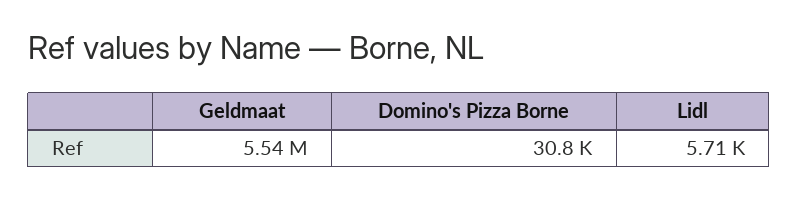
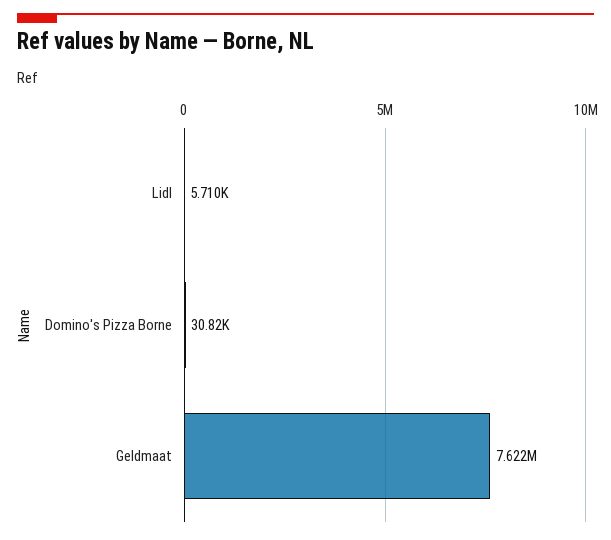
  {
-   "Geldmaat": 5540000,
+   "Geldmaat": 7622000,
    "Domino's Pizza Borne": 30820,
    "Lidl": 5710
  }

